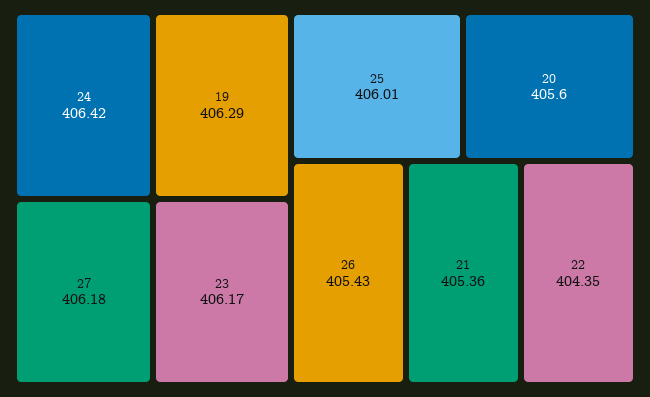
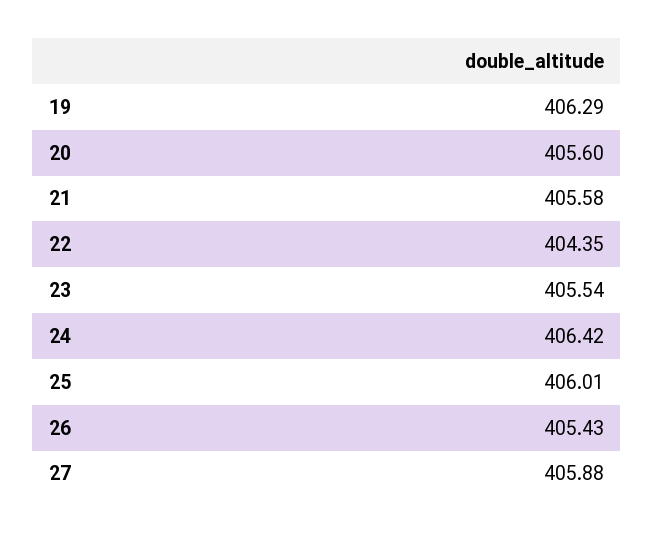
  {
    "24": 406.42,
    "19": 406.29,
-   "27": 406.18,
+   "27": 405.88,
-   "23": 406.17,
+   "23": 405.54,
    "25": 406.01,
    "20": 405.6,
    "26": 405.43,
-   "21": 405.36,
+   "21": 405.58,
    "22": 404.35
  }

